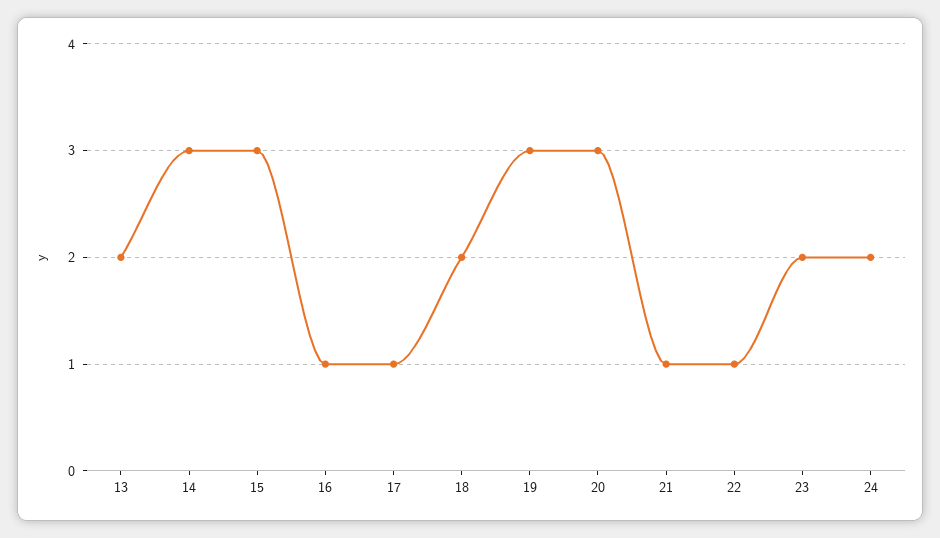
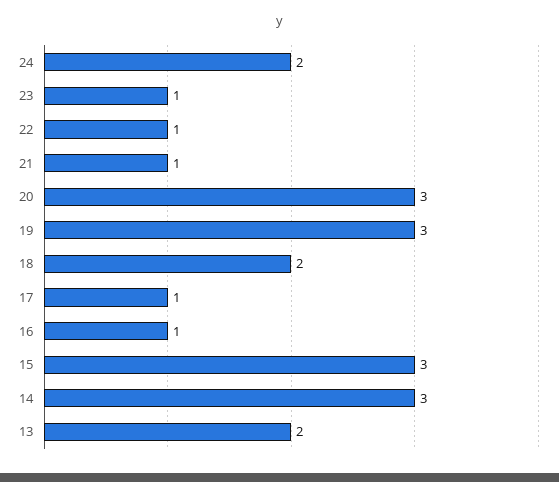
  {
    "13": 2,
    "14": 3,
    "15": 3,
    "16": 1,
    "17": 1,
    "18": 2,
    "19": 3,
    "20": 3,
    "21": 1,
    "22": 1,
-   "23": 2,
+   "23": 1,
    "24": 2
  }

